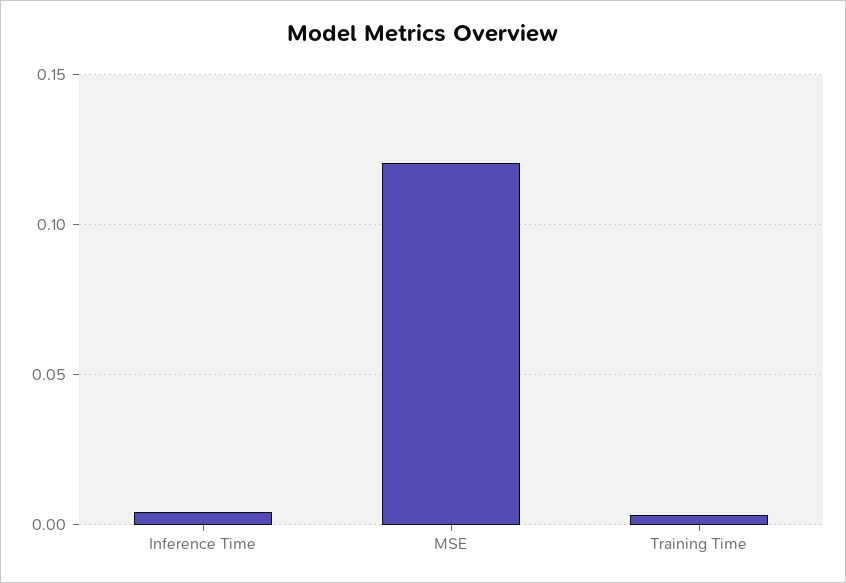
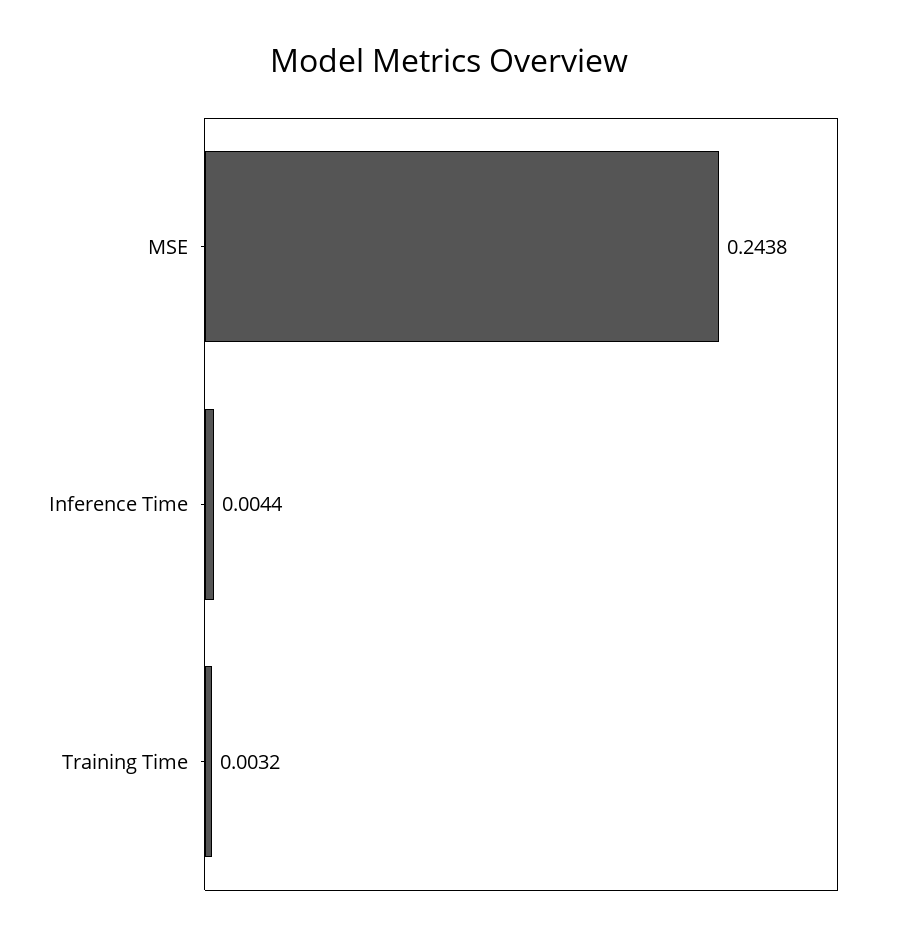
  {
    "Inference Time": 0.0044,
-   "MSE": 0.12,
+   "MSE": 0.2438,
    "Training Time": 0.0032
  }

